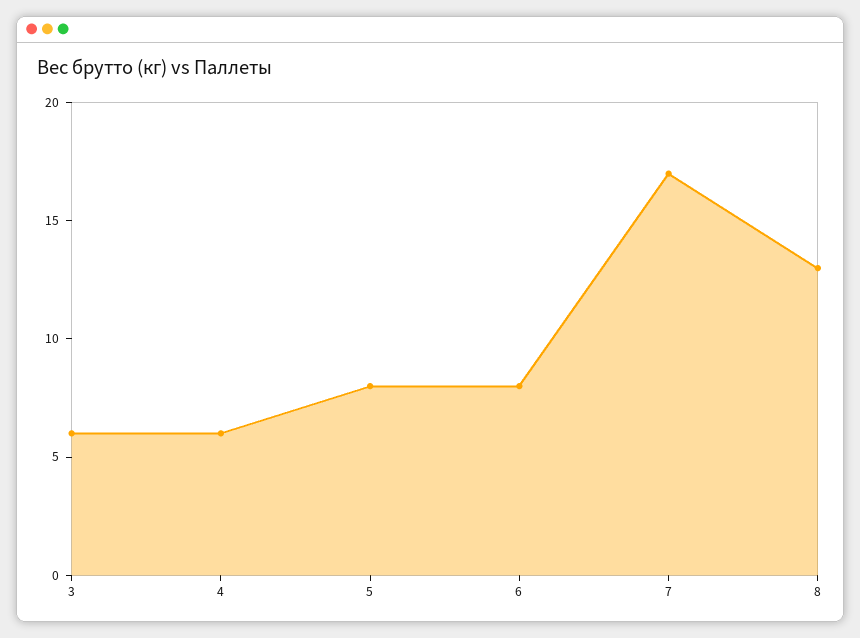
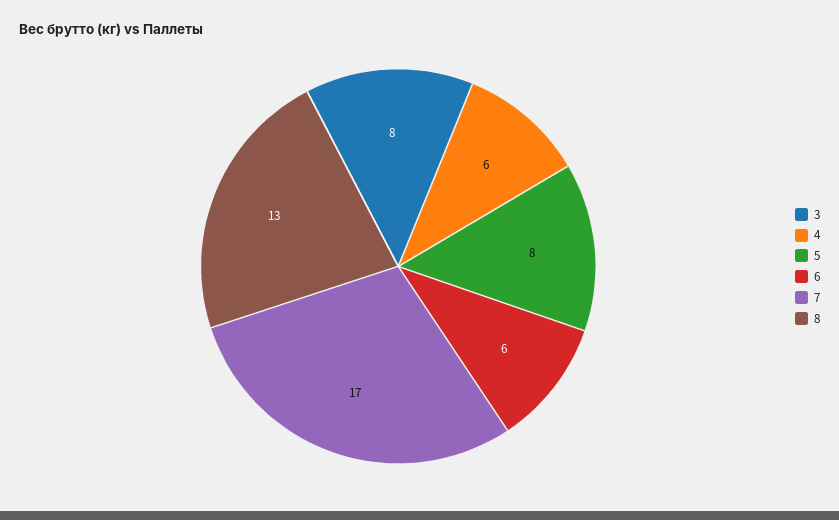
  {
-   "3": 6,
+   "3": 8,
    "4": 6,
    "5": 8,
-   "6": 8,
+   "6": 6,
    "7": 17,
    "8": 13
  }

